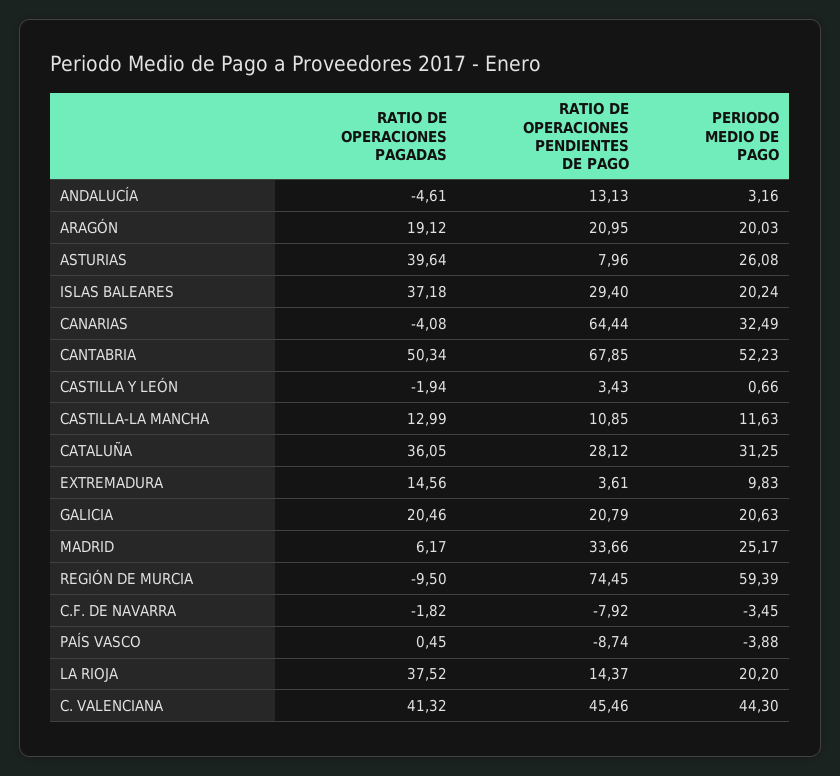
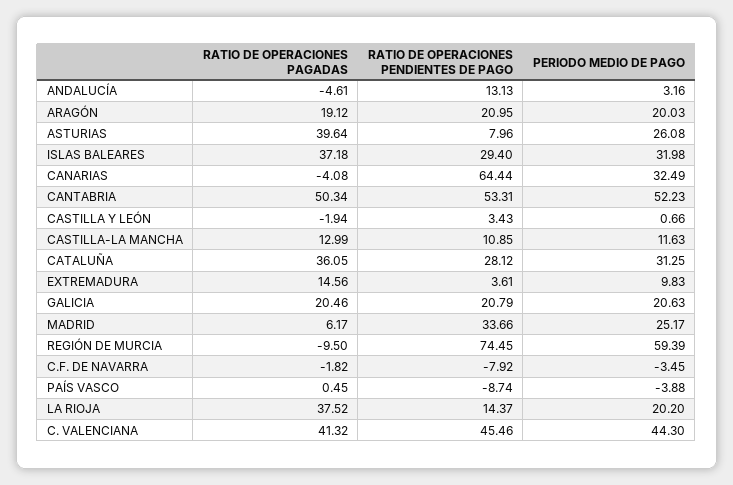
  {
    "RATIO DE OPERACIONES PAGADAS": {
      "ANDALUCÍA": -4.61,
      "ARAGÓN": 19.12,
      "ASTURIAS": 39.64,
      "ISLAS BALEARES": 37.18,
      "CANARIAS": -4.08,
      "CANTABRIA": 50.34,
      "CASTILLA Y LEÓN": -1.94,
      "CASTILLA-LA MANCHA": 12.99,
      "CATALUÑA": 36.05,
      "EXTREMADURA": 14.56,
      "GALICIA": 20.46,
      "MADRID": 6.17,
      "REGIÓN DE MURCIA": -9.5,
      "C.F. DE NAVARRA": -1.82,
      "PAÍS VASCO": 0.45,
      "LA RIOJA": 37.52,
      "C. VALENCIANA": 41.32
    },
    "RATIO DE OPERACIONES PENDIENTES DE PAGO": {
      "ANDALUCÍA": 13.13,
      "ARAGÓN": 20.95,
      "ASTURIAS": 7.96,
      "ISLAS BALEARES": 29.4,
      "CANARIAS": 64.44,
-     "CANTABRIA": 67.85,
+     "CANTABRIA": 53.31,
      "CASTILLA Y LEÓN": 3.43,
      "CASTILLA-LA MANCHA": 10.85,
      "CATALUÑA": 28.12,
      "EXTREMADURA": 3.61,
      "GALICIA": 20.79,
      "MADRID": 33.66,
      "REGIÓN DE MURCIA": 74.45,
      "C.F. DE NAVARRA": -7.92,
      "PAÍS VASCO": -8.74,
      "LA RIOJA": 14.37,
      "C. VALENCIANA": 45.46
    },
    "PERIODO MEDIO DE PAGO": {
      "ANDALUCÍA": 3.16,
      "ARAGÓN": 20.03,
      "ASTURIAS": 26.08,
-     "ISLAS BALEARES": 20.24,
+     "ISLAS BALEARES": 31.98,
      "CANARIAS": 32.49,
      "CANTABRIA": 52.23,
      "CASTILLA Y LEÓN": 0.66,
      "CASTILLA-LA MANCHA": 11.63,
      "CATALUÑA": 31.25,
      "EXTREMADURA": 9.83,
      "GALICIA": 20.63,
      "MADRID": 25.17,
      "REGIÓN DE MURCIA": 59.39,
      "C.F. DE NAVARRA": -3.45,
      "PAÍS VASCO": -3.88,
      "LA RIOJA": 20.2,
      "C. VALENCIANA": 44.3
    }
  }

